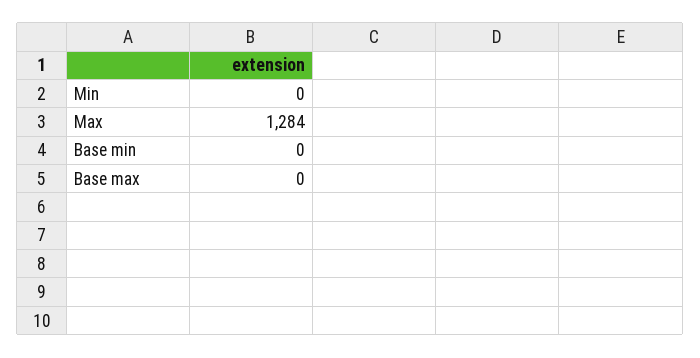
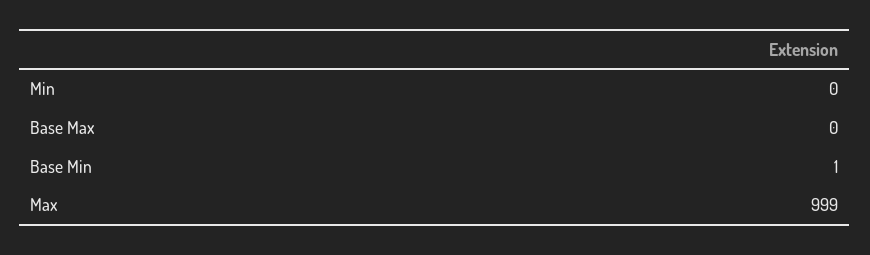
  {
    "Min": 0,
-   "Max": 1284,
+   "Max": 999,
-   "Base min": 0,
+   "Base min": 1,
    "Base max": 0
  }

